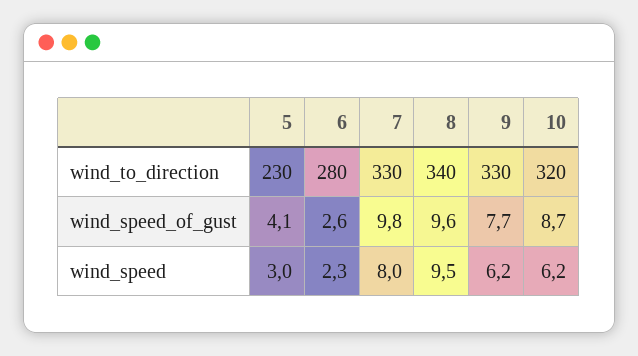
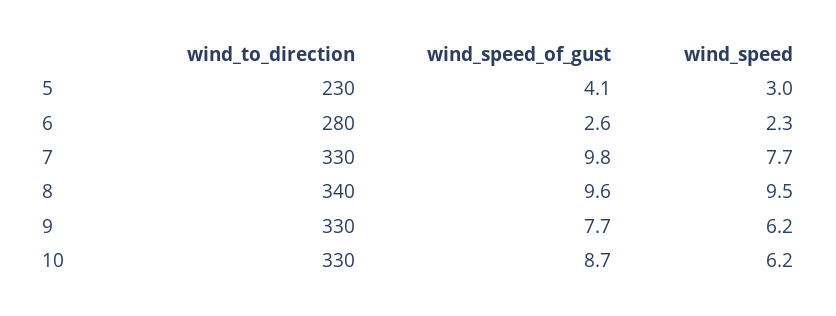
  {
    "5": {
      "wind_to_direction": 230,
      "wind_speed_of_gust": 4.1,
      "wind_speed": 3
    },
    "6": {
      "wind_to_direction": 280,
      "wind_speed_of_gust": 2.6,
      "wind_speed": 2.3
    },
    "7": {
      "wind_to_direction": 330,
      "wind_speed_of_gust": 9.8,
-     "wind_speed": 8
+     "wind_speed": 7.7
    },
    "8": {
      "wind_to_direction": 340,
      "wind_speed_of_gust": 9.6,
      "wind_speed": 9.5
    },
    "9": {
      "wind_to_direction": 330,
      "wind_speed_of_gust": 7.7,
      "wind_speed": 6.2
    },
    "10": {
-     "wind_to_direction": 320,
+     "wind_to_direction": 330,
      "wind_speed_of_gust": 8.7,
      "wind_speed": 6.2
    }
  }

